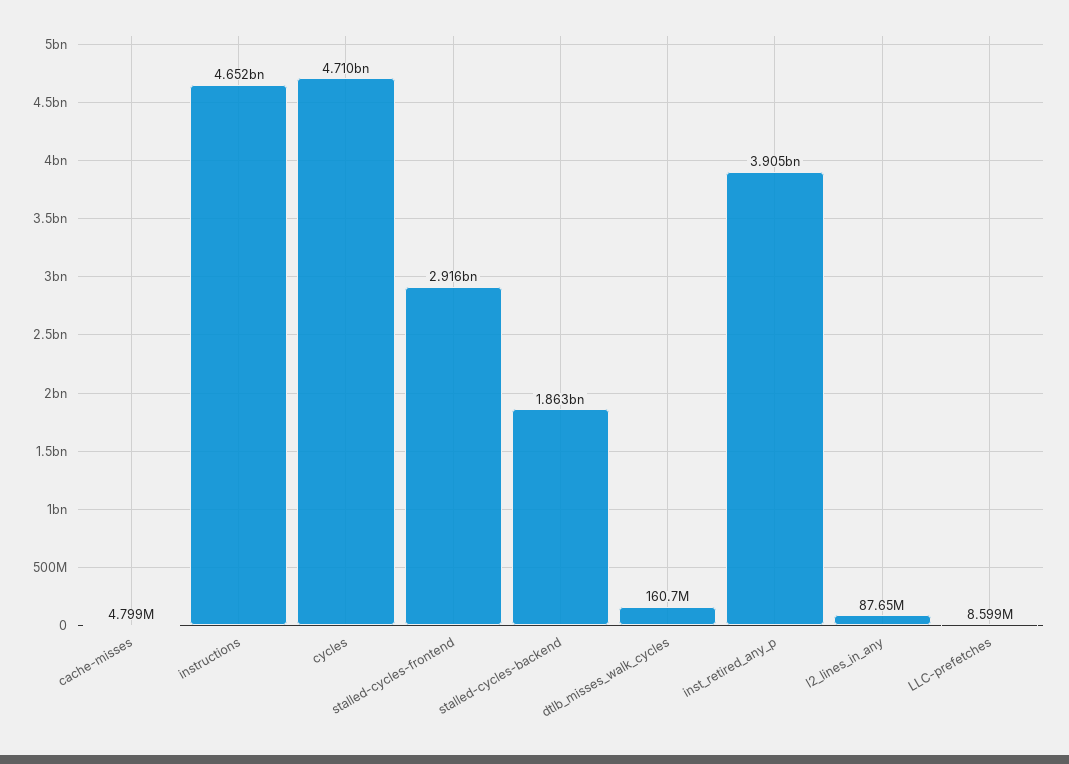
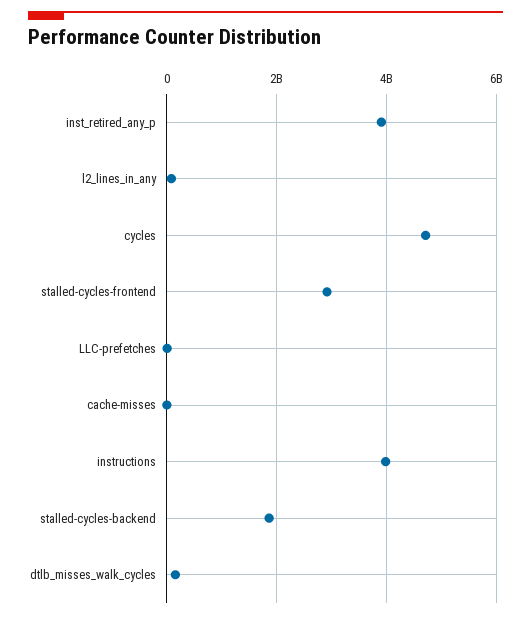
  {
    "cache-misses": 4799000,
-   "instructions": 4652000000,
+   "instructions": 4000000000,
    "cycles": 4710000000,
    "stalled-cycles-frontend": 2916000000,
    "stalled-cycles-backend": 1863000000,
    "dtlb_misses_walk_cycles": 160700000,
    "inst_retired_any_p": 3905000000,
    "l2_lines_in_any": 87650000,
    "LLC-prefetches": 8599000
  }

